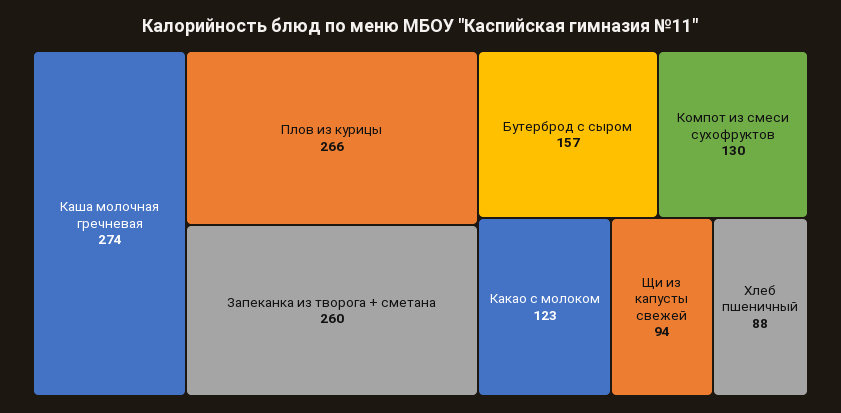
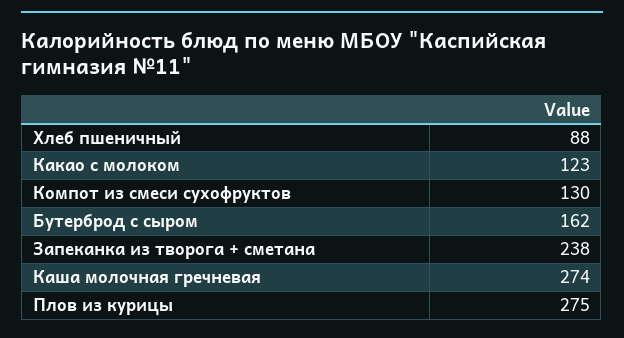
  {
    "Каша молочная гречневая": 274,
-   "Плов из курицы": 266,
+   "Плов из курицы": 275,
-   "Запеканка из творога + сметана": 260,
+   "Запеканка из творога + сметана": 238,
-   "Бутерброд с сыром": 157,
+   "Бутерброд с сыром": 162,
    "Компот из смеси сухофруктов": 130,
    "Какао с молоком": 123,
-   "Щи из капусты свежей": 94,
    "Хлеб пшеничный": 88
  }

